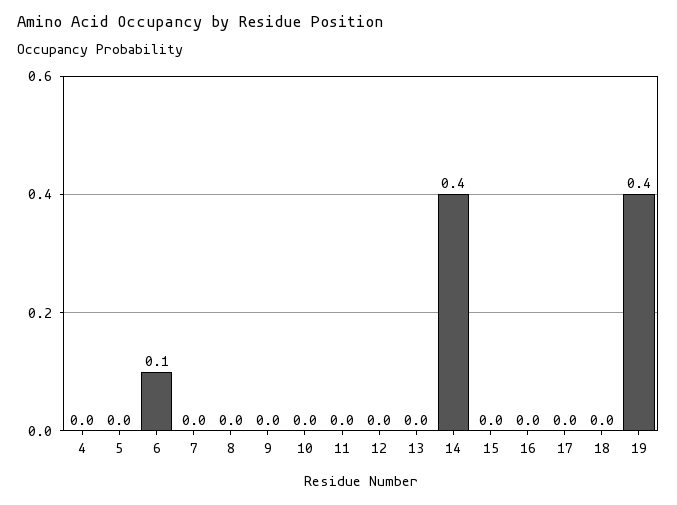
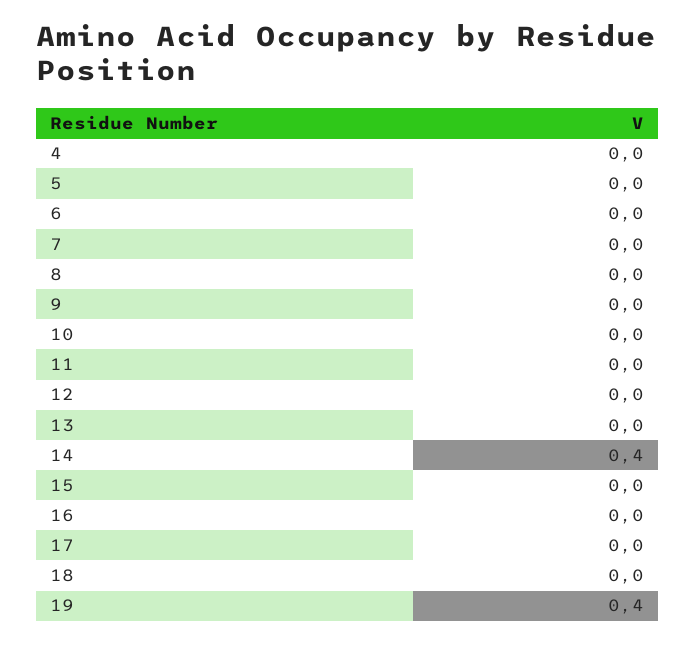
  {
    "4": 0,
    "5": 0,
-   "6": 0.1,
+   "6": 0,
    "7": 0,
    "8": 0,
    "9": 0,
    "10": 0,
    "11": 0,
    "12": 0,
    "13": 0,
    "14": 0.4,
    "15": 0,
    "16": 0,
    "17": 0,
    "18": 0,
    "19": 0.4
  }

